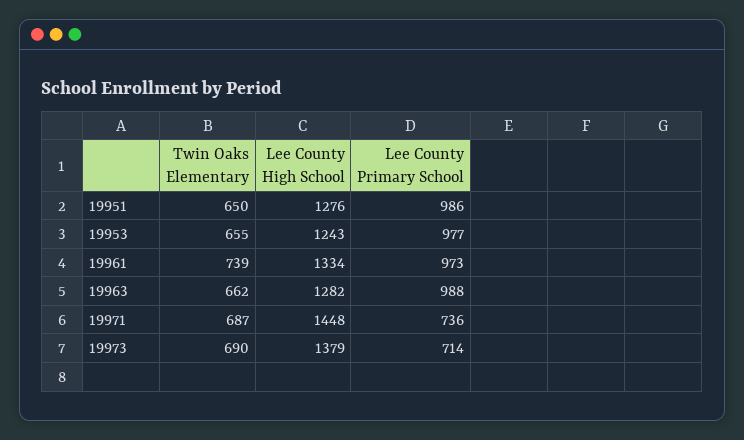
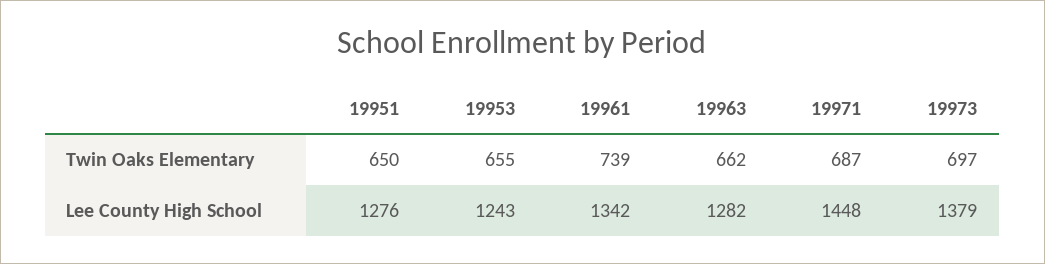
  {
    "Twin Oaks Elementary": {
      "19951": 650,
      "19953": 655,
      "19961": 739,
      "19963": 662,
      "19971": 687,
-     "19973": 690
+     "19973": 697
    },
    "Lee County High School": {
      "19951": 1276,
      "19953": 1243,
-     "19961": 1334,
+     "19961": 1342,
      "19963": 1282,
      "19971": 1448,
      "19973": 1379
-   },
+   }
-   "Lee County Primary School": {
-     "19951": 986,
-     "19953": 977,
-     "19961": 973,
-     "19963": 988,
-     "19971": 736,
-     "19973": 714
-   }
  }

